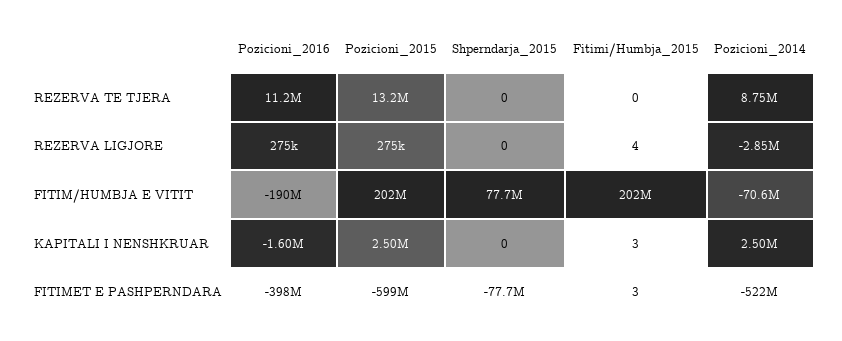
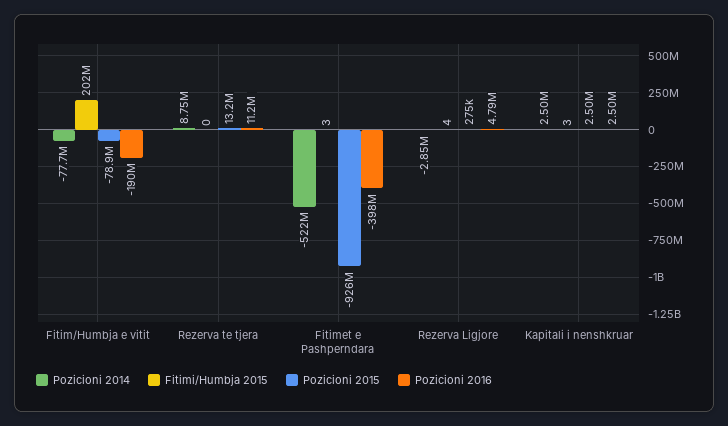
  {
    "Pozicioni_2016": {
      "REZERVA TE TJERA": 11200000,
-     "REZERVA LIGJORE": 275000,
+     "REZERVA LIGJORE": 4790000,
      "FITIM/HUMBJA E VITIT": -190000000,
-     "KAPITALI I NENSHKRUAR": -1600000,
+     "KAPITALI I NENSHKRUAR": 2500000,
      "FITIMET E PASHPERNDARA": -398000000
    },
    "Pozicioni_2015": {
      "REZERVA TE TJERA": 13200000,
      "REZERVA LIGJORE": 275000,
-     "FITIM/HUMBJA E VITIT": 202000000,
+     "FITIM/HUMBJA E VITIT": -78900000,
      "KAPITALI I NENSHKRUAR": 2500000,
-     "FITIMET E PASHPERNDARA": -599000000
+     "FITIMET E PASHPERNDARA": -926000000
    },
-   "Shperndarja_2015": {
-     "REZERVA TE TJERA": 0,
-     "REZERVA LIGJORE": 0,
-     "FITIM/HUMBJA E VITIT": 77700000,
-     "KAPITALI I NENSHKRUAR": 0,
-     "FITIMET E PASHPERNDARA": -77700000
-   },
    "Fitimi/Humbja_2015": {
      "REZERVA TE TJERA": 0,
      "REZERVA LIGJORE": 4,
      "FITIM/HUMBJA E VITIT": 202000000,
      "KAPITALI I NENSHKRUAR": 3,
      "FITIMET E PASHPERNDARA": 3
    },
    "Pozicioni_2014": {
      "REZERVA TE TJERA": 8750000,
      "REZERVA LIGJORE": -2850000,
-     "FITIM/HUMBJA E VITIT": -70600000,
+     "FITIM/HUMBJA E VITIT": -77700000,
      "KAPITALI I NENSHKRUAR": 2500000,
      "FITIMET E PASHPERNDARA": -522000000
    }
  }

